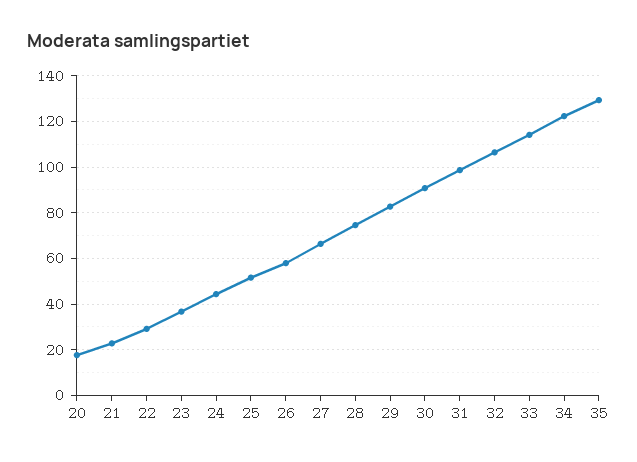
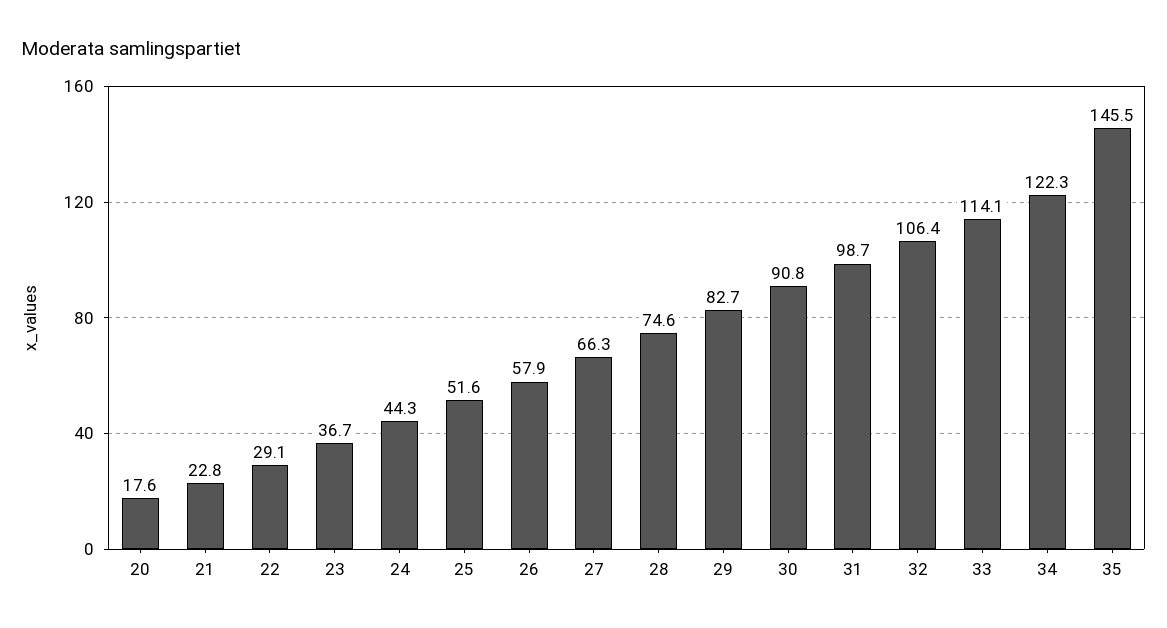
  {
    "20": 17.6,
    "21": 22.8,
    "22": 29.1,
    "23": 36.7,
    "24": 44.3,
    "25": 51.6,
    "26": 57.9,
    "27": 66.3,
    "28": 74.6,
    "29": 82.7,
    "30": 90.8,
    "31": 98.7,
    "32": 106.4,
    "33": 114.1,
    "34": 122.3,
-   "35": 130
+   "35": 145.5
  }

